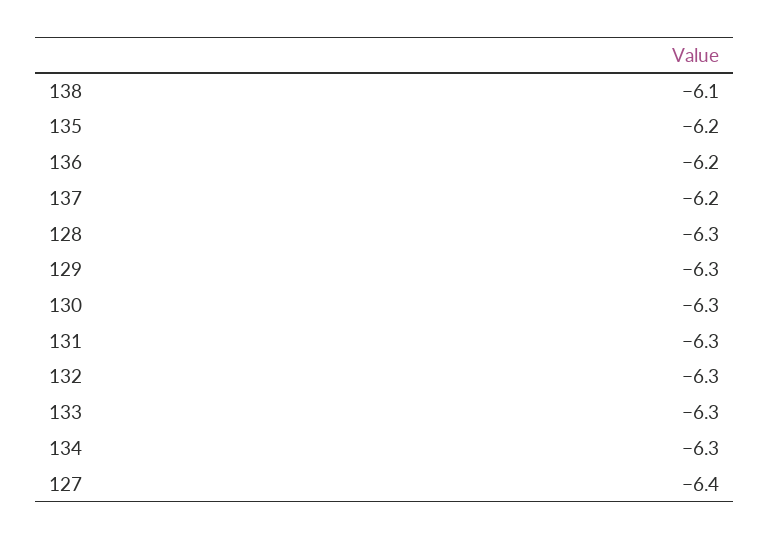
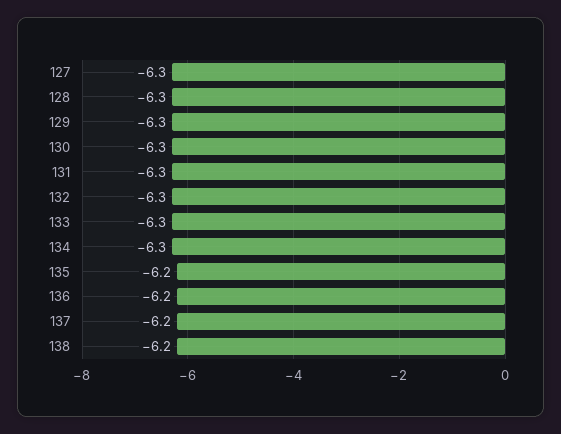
  {
-   "138": -6.1,
+   "138": -6.2,
    "135": -6.2,
    "136": -6.2,
    "137": -6.2,
    "128": -6.3,
    "129": -6.3,
    "130": -6.3,
    "131": -6.3,
    "132": -6.3,
    "133": -6.3,
    "134": -6.3,
-   "127": -6.4
+   "127": -6.3
  }

